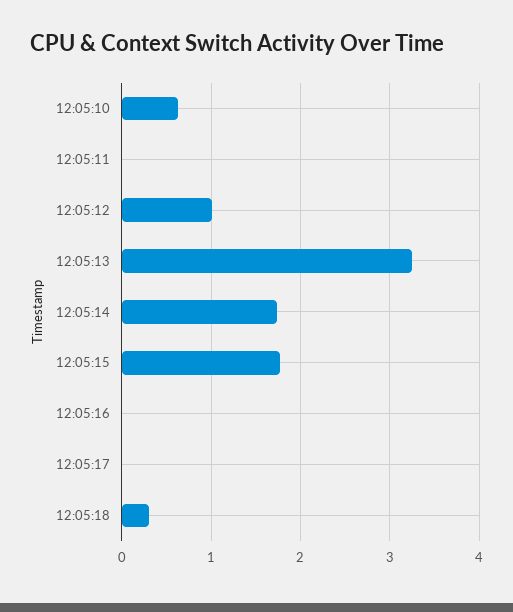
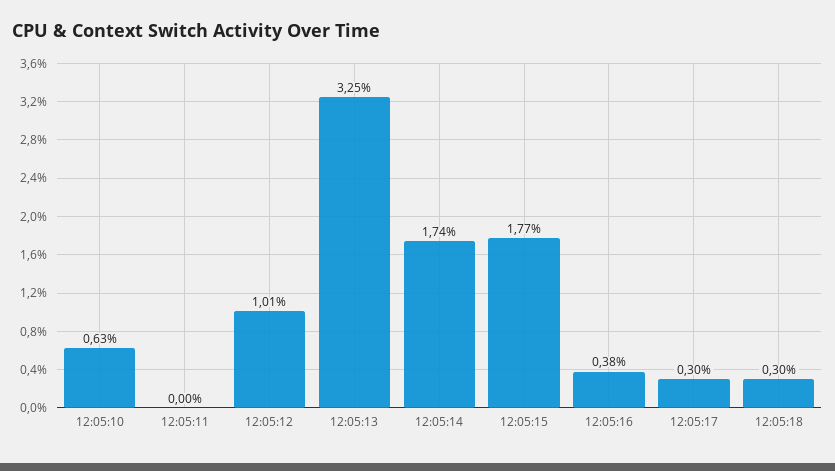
  {
    "12:05:10": 0.63,
    "12:05:11": 0,
    "12:05:12": 1.01,
    "12:05:13": 3.25,
    "12:05:14": 1.74,
    "12:05:15": 1.77,
-   "12:05:16": 0,
+   "12:05:16": 0.38,
-   "12:05:17": 0,
+   "12:05:17": 0.3,
    "12:05:18": 0.3
  }

